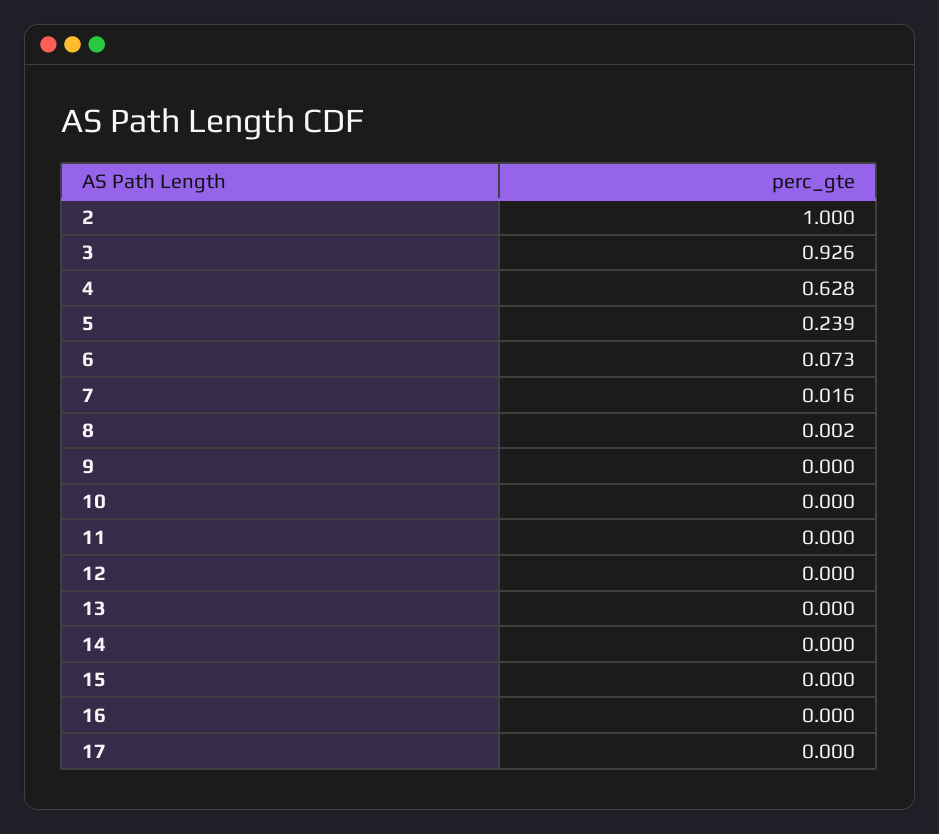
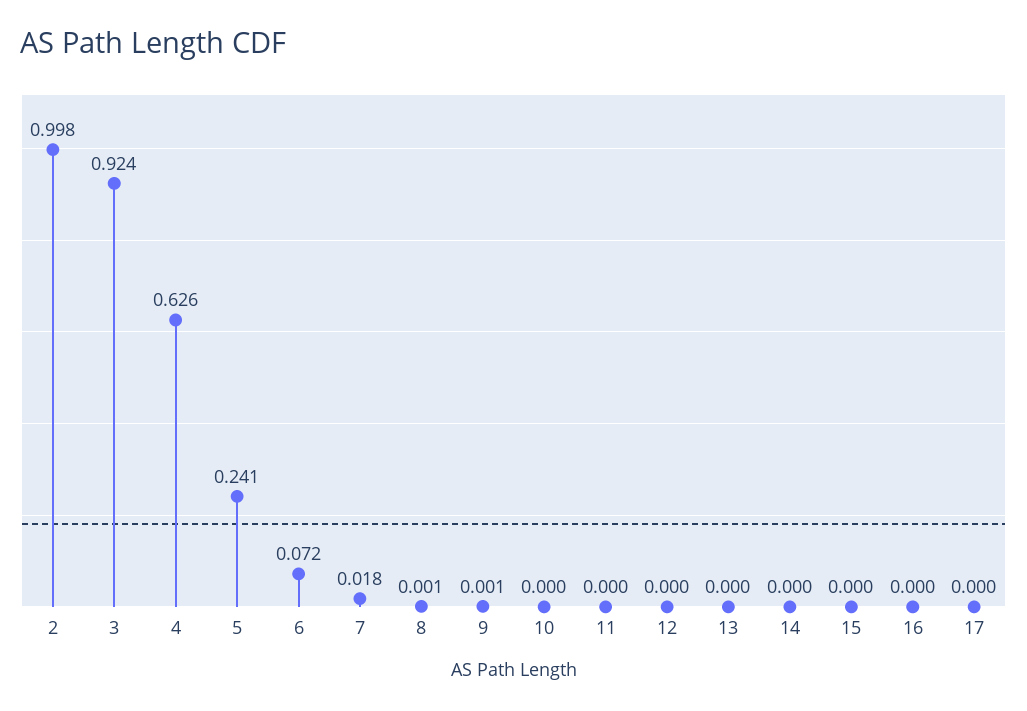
  {
-   "2": 1,
+   "2": 0.998,
-   "3": 0.926,
+   "3": 0.924,
-   "4": 0.628,
+   "4": 0.626,
-   "5": 0.239,
+   "5": 0.241,
-   "6": 0.073,
+   "6": 0.072,
-   "7": 0.016,
+   "7": 0.018,
-   "8": 0.002,
+   "8": 0.001,
-   "9": 0,
+   "9": 0.001,
    "10": 0,
    "11": 0,
    "12": 0,
    "13": 0,
    "14": 0,
    "15": 0,
    "16": 0,
    "17": 0
  }

